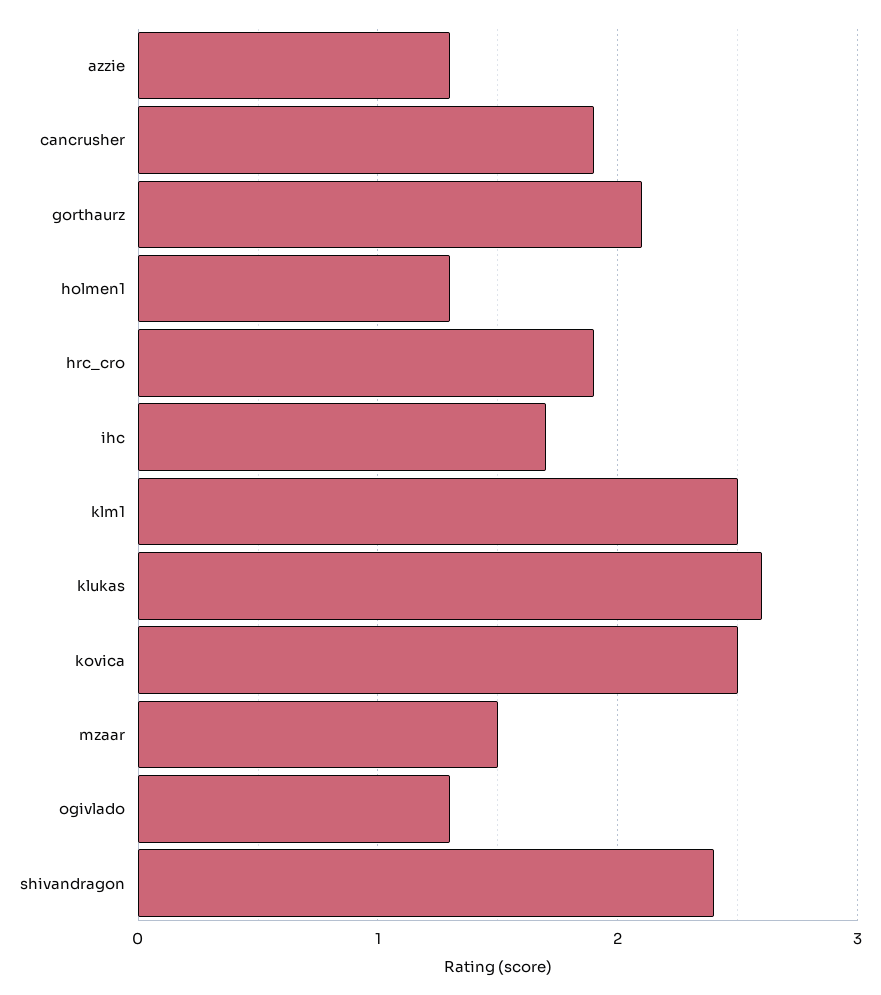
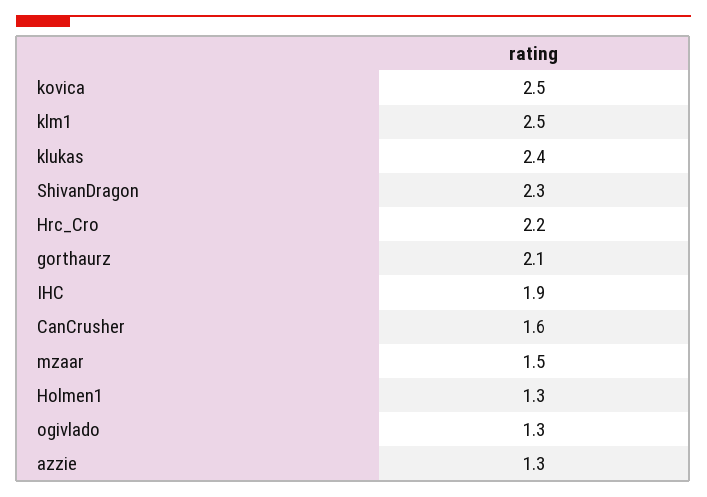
  {
    "azzie": 1.3,
-   "cancrusher": 1.9,
+   "cancrusher": 1.6,
    "gorthaurz": 2.1,
    "holmen1": 1.3,
-   "hrc_cro": 1.9,
+   "hrc_cro": 2.2,
-   "ihc": 1.7,
+   "ihc": 1.9,
    "klm1": 2.5,
-   "klukas": 2.6,
+   "klukas": 2.4,
    "kovica": 2.5,
    "mzaar": 1.5,
    "ogivlado": 1.3,
-   "shivandragon": 2.4
+   "shivandragon": 2.3
  }

